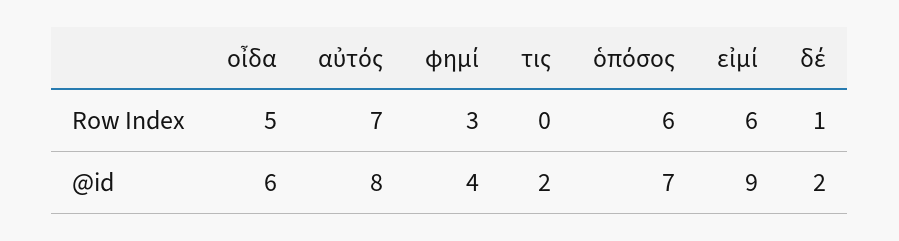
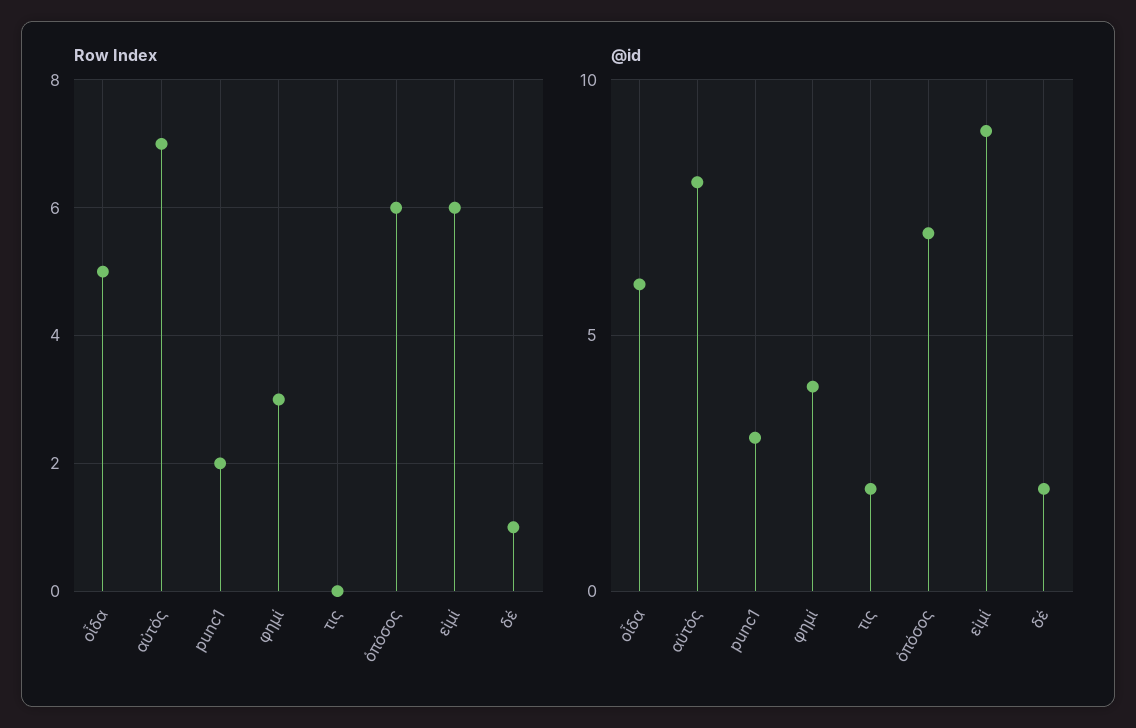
  {
    "Row Index": {
      "οἶδα": 5,
      "αὐτός": 7,
      "φημί": 3,
      "τις": 0,
      "ὁπόσος": 6,
      "εἰμί": 6,
-     "δέ": 1
+     "δέ": 1,
+     "punc1": 2
    },
    "@id": {
      "οἶδα": 6,
      "αὐτός": 8,
      "φημί": 4,
      "τις": 2,
      "ὁπόσος": 7,
      "εἰμί": 9,
-     "δέ": 2
+     "δέ": 2,
+     "punc1": 3
    }
  }

